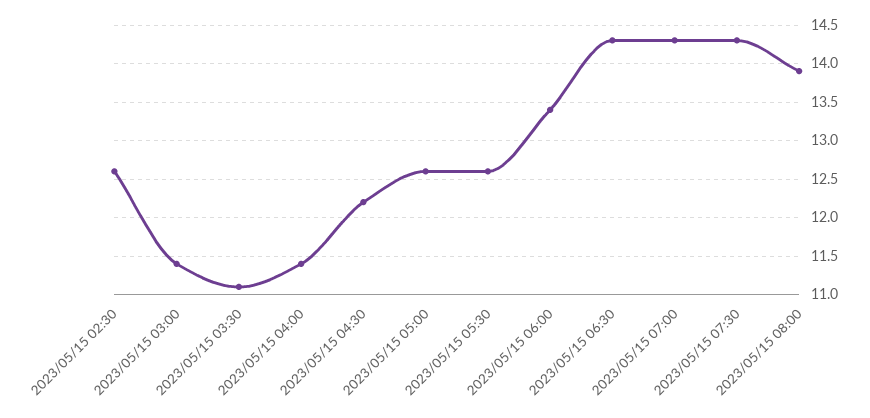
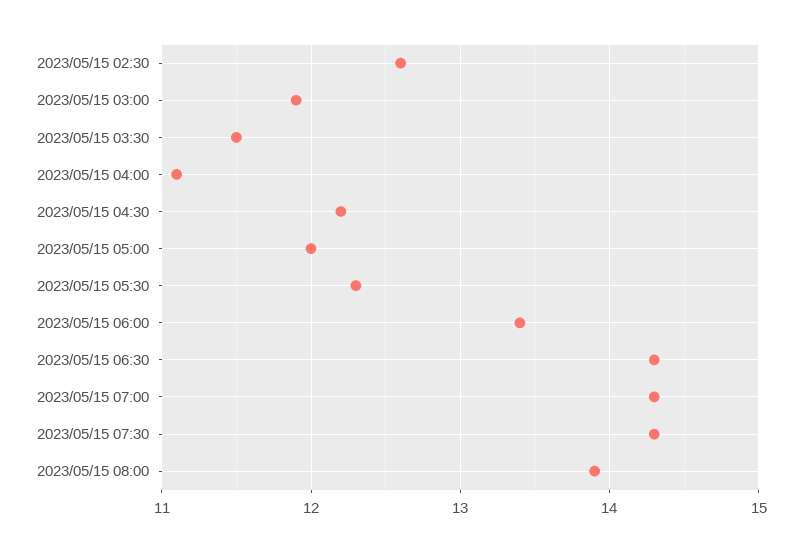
  {
    "2023/05/15 02:30": 12.6,
-   "2023/05/15 03:00": 11.4,
+   "2023/05/15 03:00": 11.9,
-   "2023/05/15 03:30": 11.1,
+   "2023/05/15 03:30": 11.5,
-   "2023/05/15 04:00": 11.4,
+   "2023/05/15 04:00": 11.1,
    "2023/05/15 04:30": 12.2,
-   "2023/05/15 05:00": 12.6,
+   "2023/05/15 05:00": 12,
-   "2023/05/15 05:30": 12.6,
+   "2023/05/15 05:30": 12.3,
    "2023/05/15 06:00": 13.4,
    "2023/05/15 06:30": 14.3,
    "2023/05/15 07:00": 14.3,
    "2023/05/15 07:30": 14.3,
    "2023/05/15 08:00": 13.9
  }

